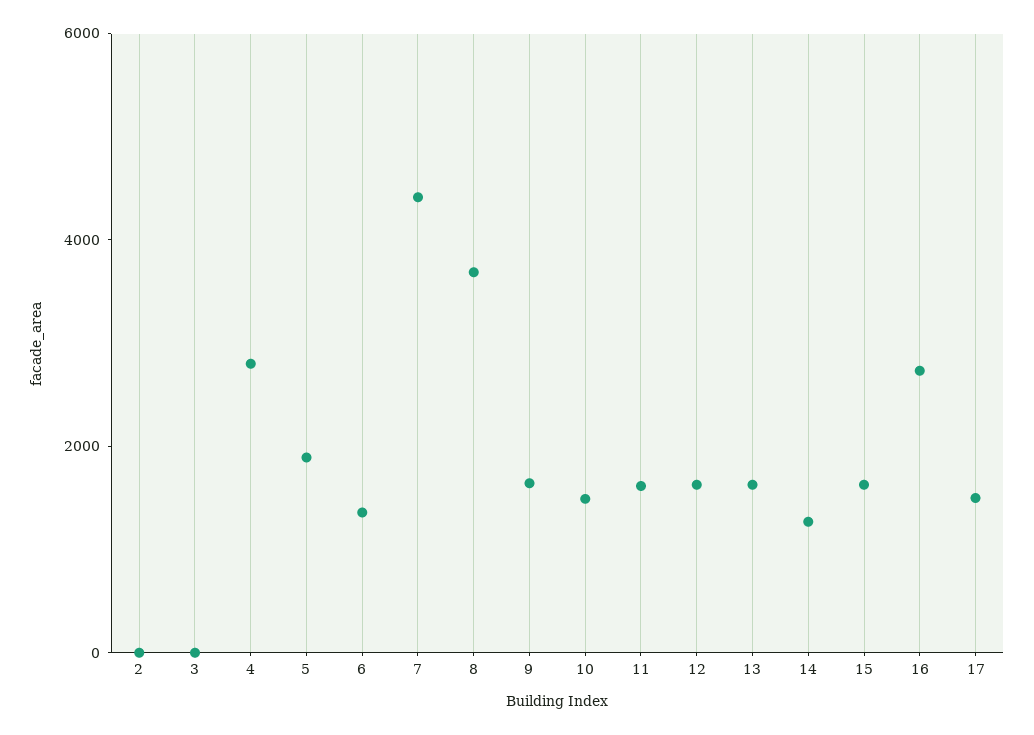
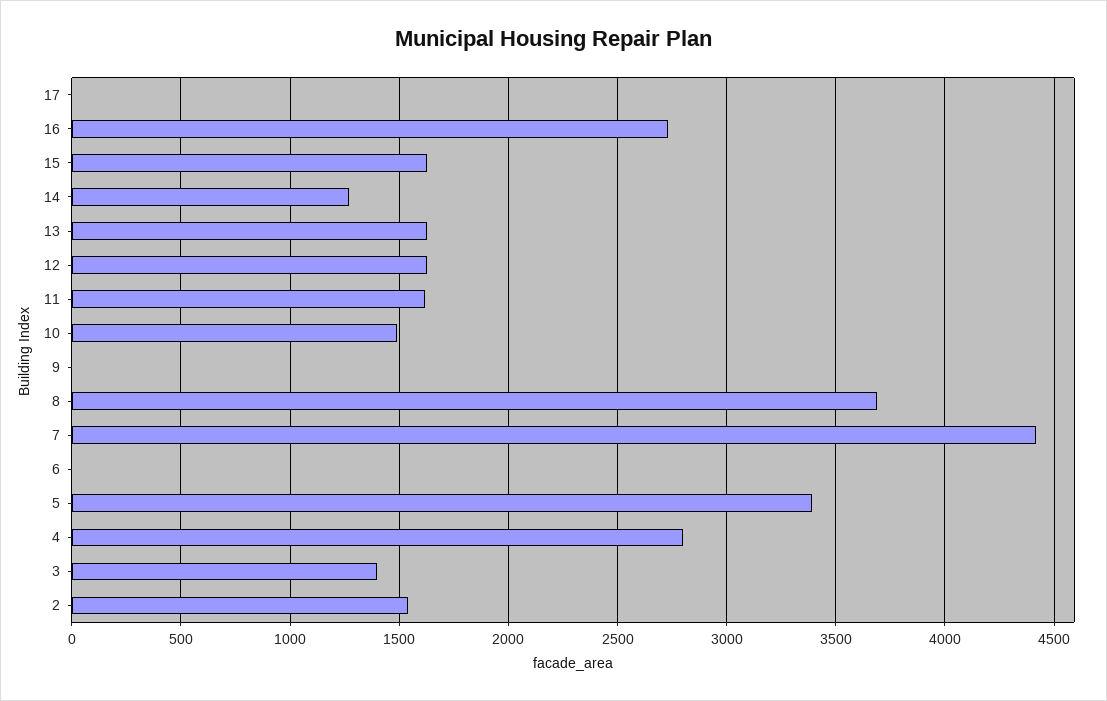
  {
-   "2": 0,
+   "2": 1550,
-   "3": 0,
+   "3": 1400,
    "4": 2800,
-   "5": 2000,
+   "5": 3400,
-   "6": 1500,
+   "6": 0,
    "7": 4400,
    "8": 3700,
-   "9": 1500,
+   "9": 0,
    "10": 1500,
    "11": 1600,
    "12": 1650,
    "13": 1650,
    "14": 1250,
    "15": 1650,
    "16": 2750,
-   "17": 1500
+   "17": 0
  }

